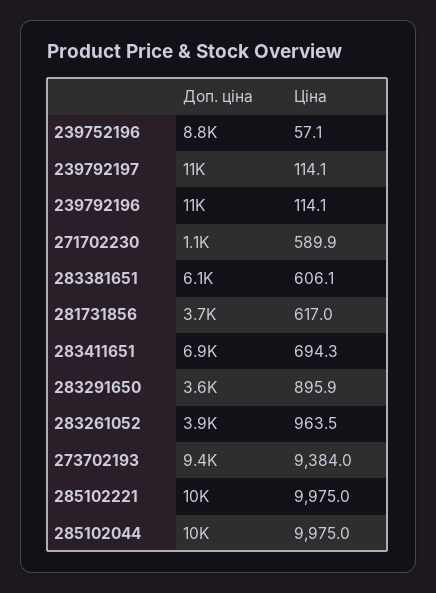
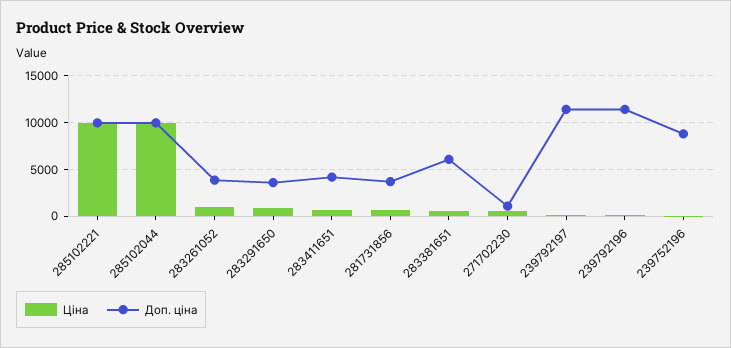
  {
    "Доп. ціна": {
      "239752196": 8800,
      "239792197": 11000,
      "239792196": 11000,
      "271702230": 1100,
      "283381651": 6100,
      "281731856": 3700,
-     "283411651": 6900,
+     "283411651": 4000,
      "283291650": 3600,
      "283261052": 3900,
-     "273702193": 9400,
      "285102221": 10000,
      "285102044": 10000
    },
    "Ціна": {
      "239752196": 57.1,
      "239792197": 114.1,
      "239792196": 114.1,
      "271702230": 589.9,
      "283381651": 606.1,
      "281731856": 617,
      "283411651": 694.3,
      "283291650": 895.9,
      "283261052": 963.5,
-     "273702193": 9384,
      "285102221": 9975,
      "285102044": 9975
    }
  }

